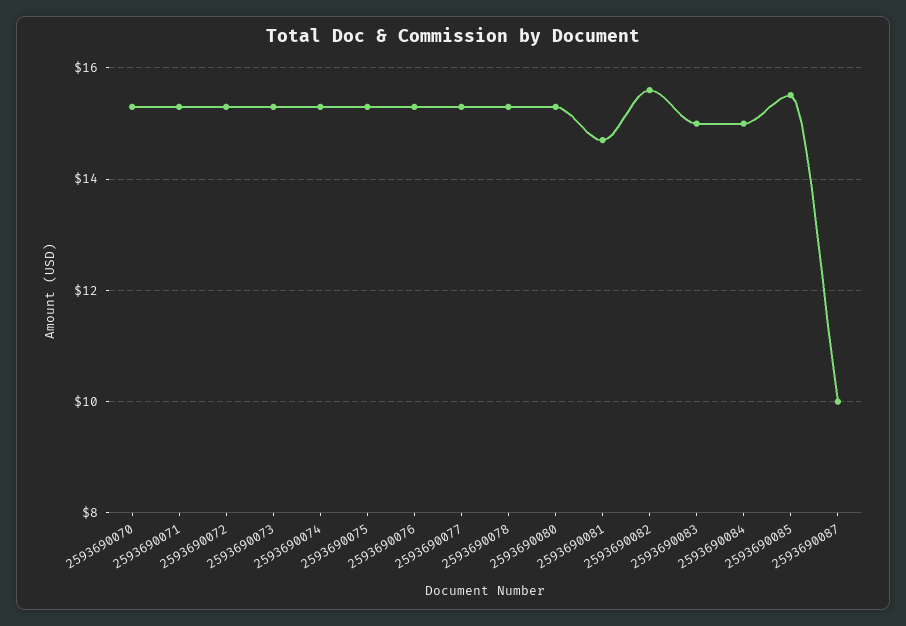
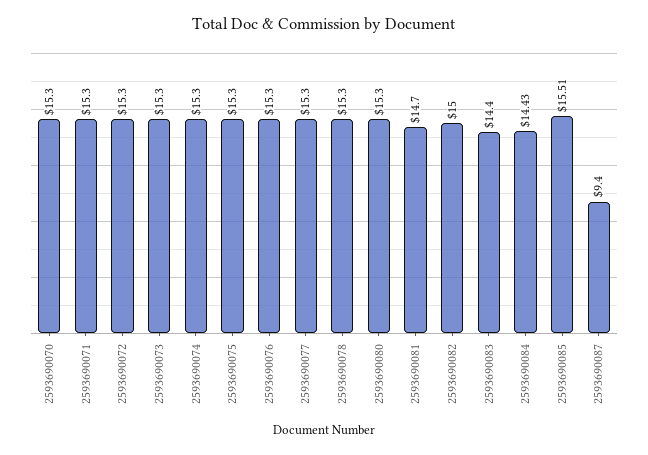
  {
    "2593690070": 15.3,
    "2593690071": 15.3,
    "2593690072": 15.3,
    "2593690073": 15.3,
    "2593690074": 15.3,
    "2593690075": 15.3,
    "2593690076": 15.3,
    "2593690077": 15.3,
    "2593690078": 15.3,
    "2593690080": 15.3,
    "2593690081": 14.7,
-   "2593690082": 15.6,
+   "2593690082": 15,
-   "2593690083": 15,
+   "2593690083": 14.4,
-   "2593690084": 15,
+   "2593690084": 14.43,
    "2593690085": 15.51,
-   "2593690087": 10
+   "2593690087": 9.4
  }

